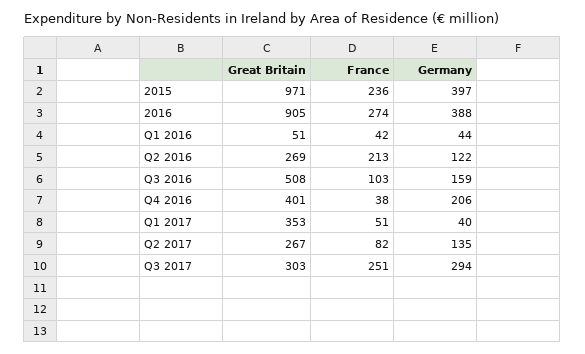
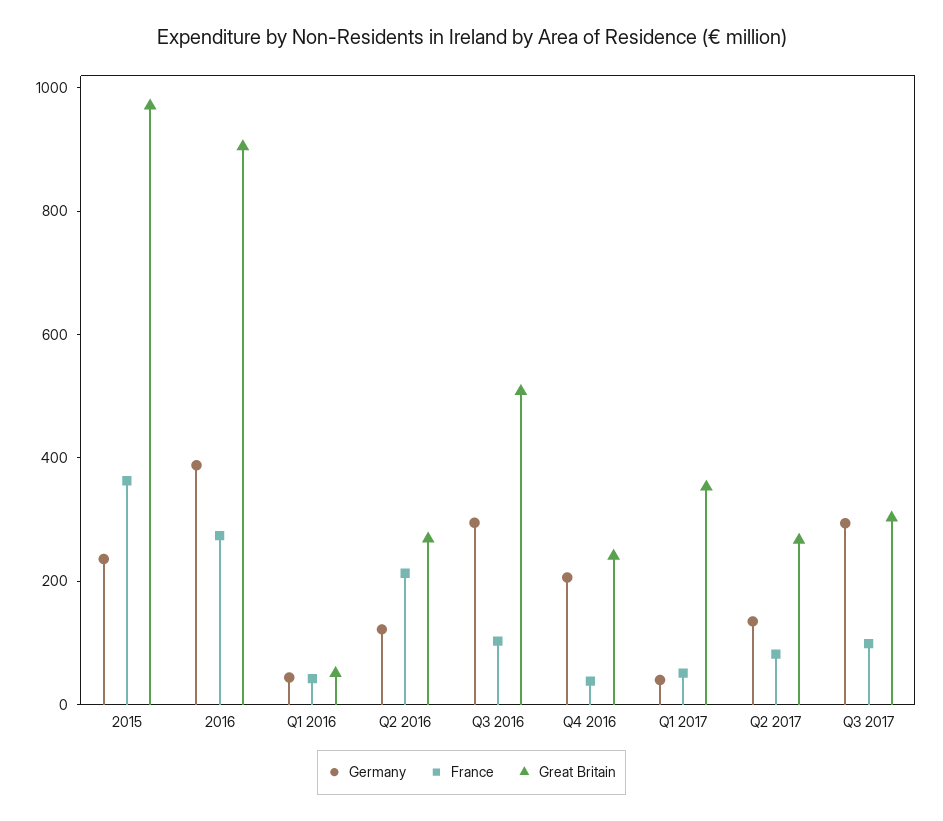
  {
    "Great Britain": {
      "2015": 971,
      "2016": 905,
      "Q1 2016": 51,
      "Q2 2016": 269,
      "Q3 2016": 508,
-     "Q4 2016": 401,
+     "Q4 2016": 250,
      "Q1 2017": 353,
      "Q2 2017": 267,
      "Q3 2017": 303
    },
    "France": {
-     "2015": 236,
+     "2015": 350,
      "2016": 274,
      "Q1 2016": 42,
      "Q2 2016": 213,
      "Q3 2016": 103,
      "Q4 2016": 38,
      "Q1 2017": 51,
      "Q2 2017": 82,
-     "Q3 2017": 251
+     "Q3 2017": 100
    },
    "Germany": {
-     "2015": 397,
+     "2015": 250,
      "2016": 388,
      "Q1 2016": 44,
      "Q2 2016": 122,
-     "Q3 2016": 159,
+     "Q3 2016": 300,
      "Q4 2016": 206,
      "Q1 2017": 40,
      "Q2 2017": 135,
      "Q3 2017": 294
    }
  }

